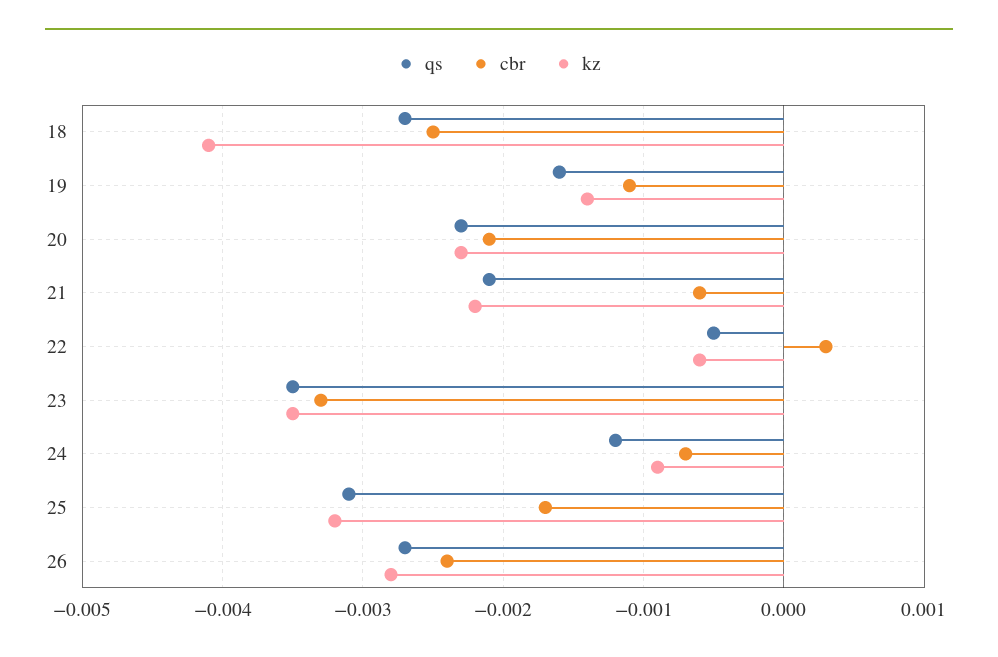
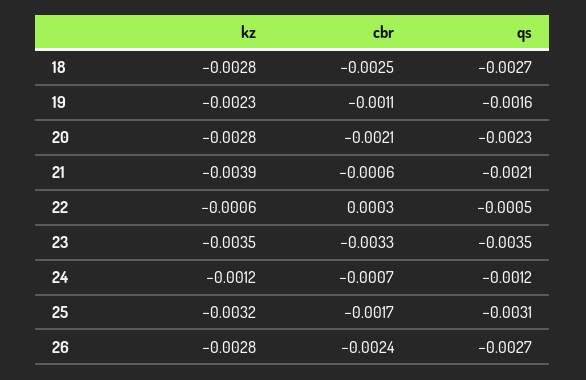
  {
    "qs": {
      "18": -0.0027,
      "19": -0.0016,
      "20": -0.0023,
      "21": -0.0021,
      "22": -0.0005,
      "23": -0.0035,
      "24": -0.0012,
      "25": -0.0031,
      "26": -0.0027
    },
    "cbr": {
      "18": -0.0025,
      "19": -0.0011,
      "20": -0.0021,
      "21": -0.0006,
      "22": 0.0003,
      "23": -0.0033,
      "24": -0.0007,
      "25": -0.0017,
      "26": -0.0024
    },
    "kz": {
-     "18": -0.0041,
+     "18": -0.0028,
-     "19": -0.0014,
+     "19": -0.0023,
-     "20": -0.0023,
+     "20": -0.0028,
-     "21": -0.0022,
+     "21": -0.0039,
      "22": -0.0006,
      "23": -0.0035,
-     "24": -0.0009,
+     "24": -0.0012,
      "25": -0.0032,
      "26": -0.0028
    }
  }

